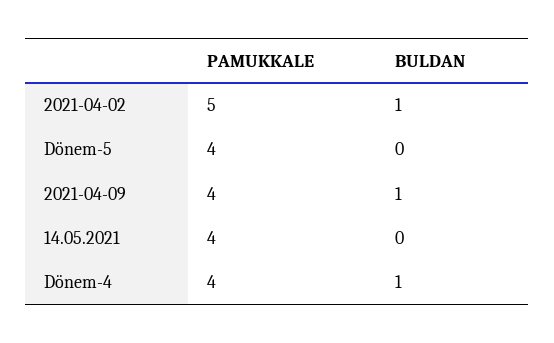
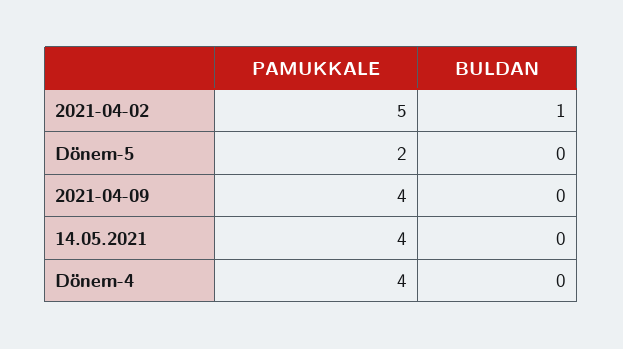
  {
    "PAMUKKALE": {
      "2021-04-02": 5,
-     "Dönem-5": 4,
+     "Dönem-5": 2,
      "2021-04-09": 4,
      "14.05.2021": 4,
      "Dönem-4": 4
    },
    "BULDAN": {
      "2021-04-02": 1,
      "Dönem-5": 0,
-     "2021-04-09": 1,
+     "2021-04-09": 0,
      "14.05.2021": 0,
-     "Dönem-4": 1
+     "Dönem-4": 0
    }
  }

